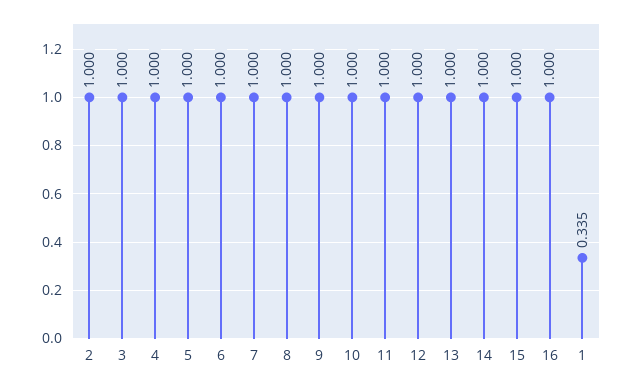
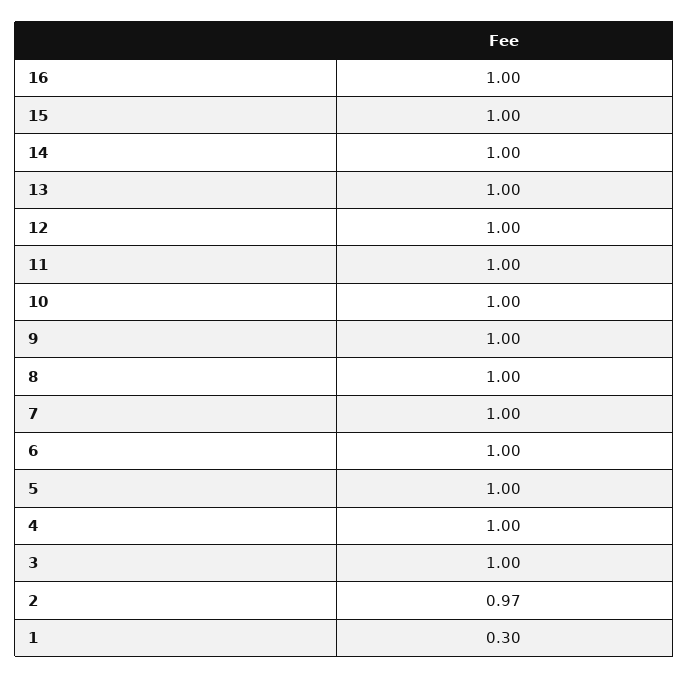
  {
-   "2": 1,
+   "2": 0.97,
    "3": 1,
    "4": 1,
    "5": 1,
    "6": 1,
    "7": 1,
    "8": 1,
    "9": 1,
    "10": 1,
    "11": 1,
    "12": 1,
    "13": 1,
    "14": 1,
    "15": 1,
    "16": 1,
-   "1": 0.335
+   "1": 0.3
  }

